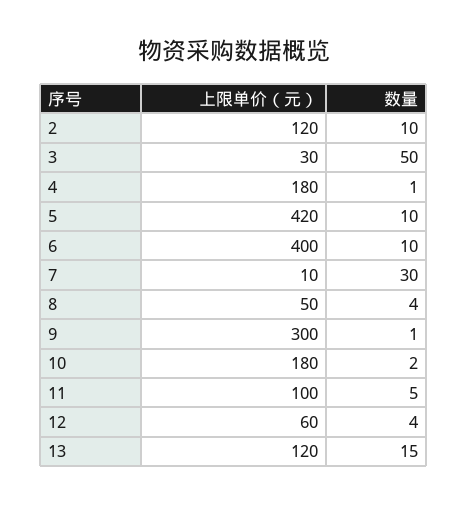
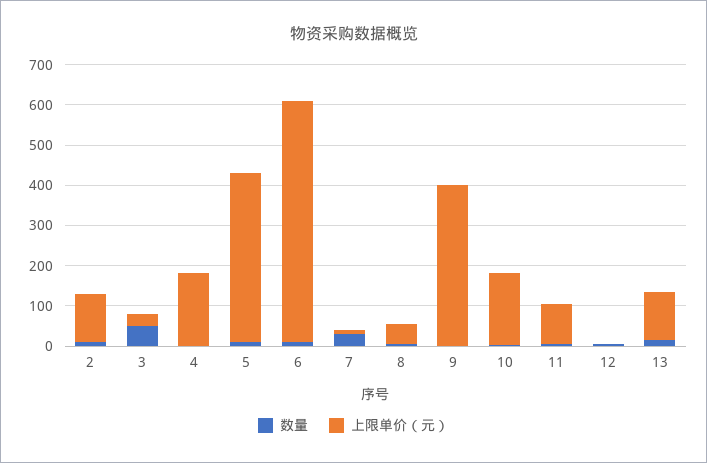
  {
    "上限单价（元）": {
      "2": 120,
      "3": 30,
      "4": 180,
      "5": 420,
-     "6": 400,
+     "6": 600,
      "7": 10,
      "8": 50,
-     "9": 300,
+     "9": 400,
      "10": 180,
      "11": 100,
-     "12": 60,
+     "12": 0,
      "13": 120
    },
    "数量": {
      "2": 10,
      "3": 50,
      "4": 1,
      "5": 10,
      "6": 10,
      "7": 30,
      "8": 4,
      "9": 1,
      "10": 2,
      "11": 5,
      "12": 4,
      "13": 15
    }
  }

